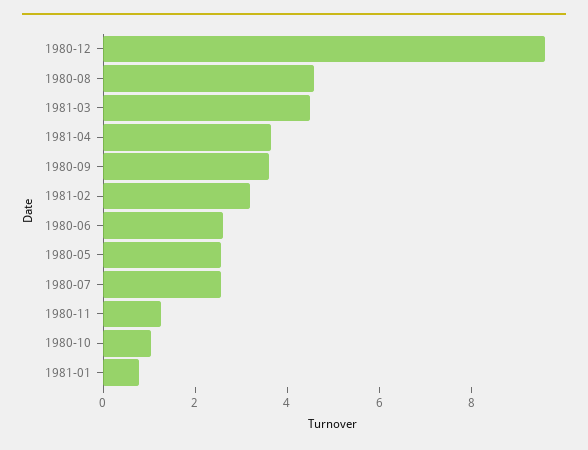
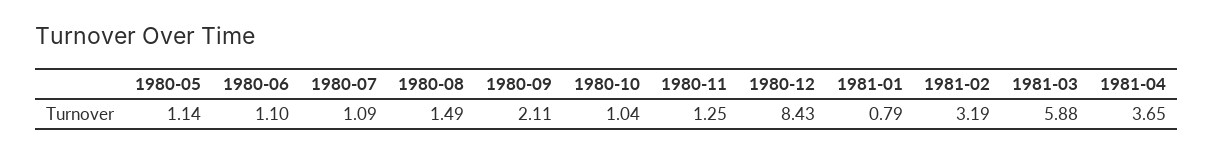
  {
-   "1980-12": 9.5,
+   "1980-12": 8.43,
-   "1980-08": 4.5,
+   "1980-08": 1.49,
-   "1981-03": 4.5,
+   "1981-03": 5.88,
    "1981-04": 3.65,
-   "1980-09": 3.5,
+   "1980-09": 2.11,
    "1981-02": 3.19,
-   "1980-06": 2.5,
+   "1980-06": 1.1,
-   "1980-05": 2.5,
+   "1980-05": 1.14,
-   "1980-07": 2.5,
+   "1980-07": 1.09,
    "1980-11": 1.25,
    "1980-10": 1.04,
    "1981-01": 0.79
  }

